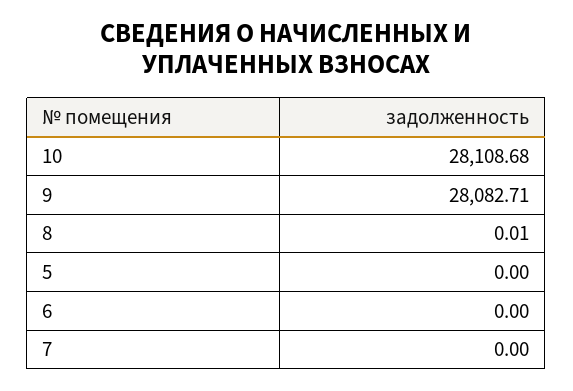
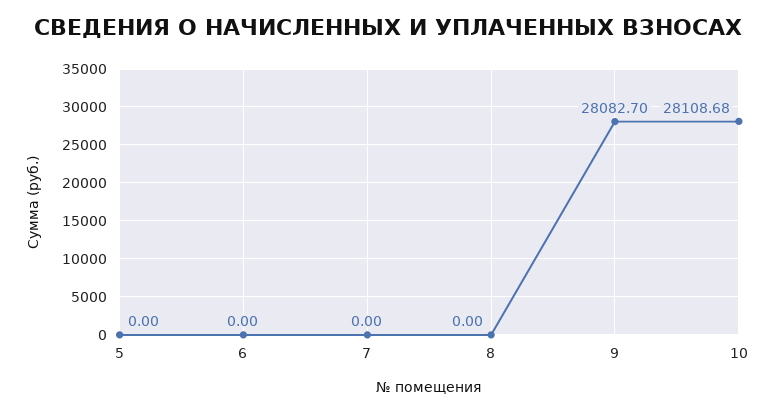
  {
    "10": 28108.68,
-   "9": 28082.71,
+   "9": 28082.7,
-   "8": 0.01,
+   "8": 0,
    "5": 0,
    "6": 0,
    "7": 0
  }

